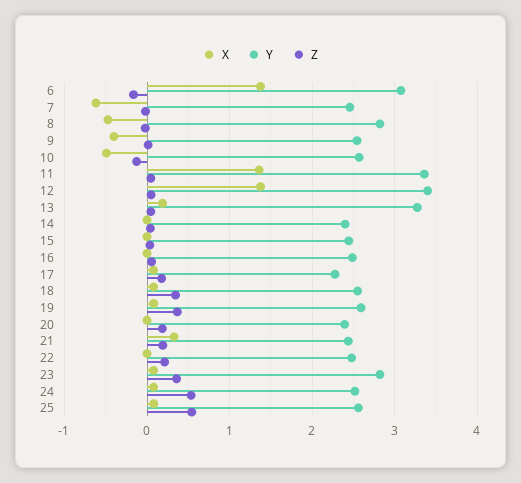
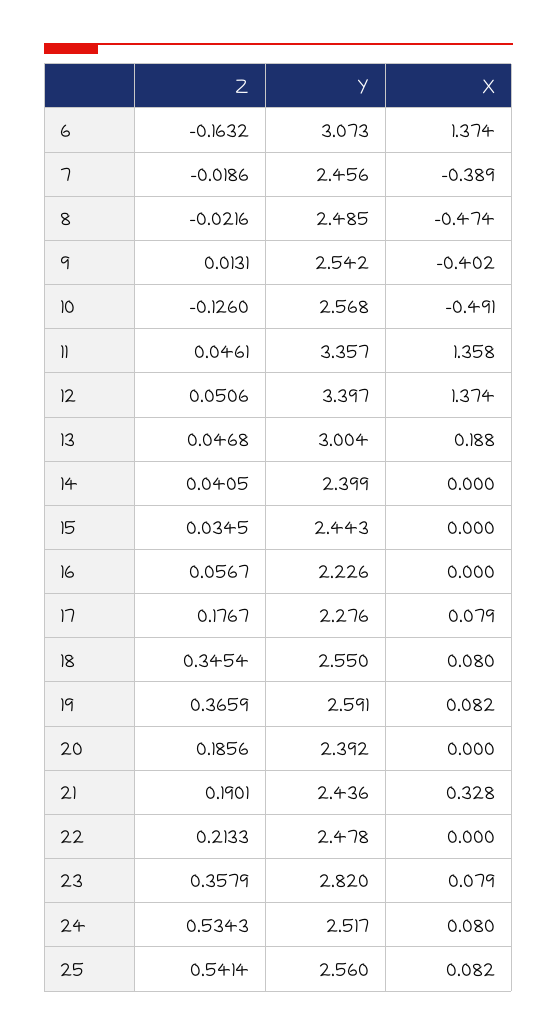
  {
    "X": {
      "6": 1.374,
-     "7": -0.6,
+     "7": -0.389,
      "8": -0.474,
      "9": -0.402,
      "10": -0.491,
      "11": 1.358,
      "12": 1.374,
      "13": 0.188,
      "14": 0,
      "15": 0,
      "16": 0,
      "17": 0.079,
      "18": 0.08,
      "19": 0.082,
      "20": 0,
      "21": 0.328,
      "22": 0,
      "23": 0.079,
      "24": 0.08,
      "25": 0.082
    },
    "Y": {
      "6": 3.073,
      "7": 2.456,
-     "8": 2.8,
+     "8": 2.485,
      "9": 2.542,
      "10": 2.568,
      "11": 3.357,
      "12": 3.397,
-     "13": 3.3,
+     "13": 3.004,
      "14": 2.399,
      "15": 2.443,
-     "16": 2.5,
+     "16": 2.226,
      "17": 2.276,
      "18": 2.55,
      "19": 2.591,
      "20": 2.392,
      "21": 2.436,
      "22": 2.478,
      "23": 2.82,
      "24": 2.517,
      "25": 2.56
    },
    "Z": {
      "6": -0.1632,
      "7": -0.0186,
      "8": -0.0216,
      "9": 0.0131,
      "10": -0.126,
      "11": 0.0461,
      "12": 0.0506,
      "13": 0.0468,
      "14": 0.0405,
      "15": 0.0345,
      "16": 0.0567,
      "17": 0.1767,
      "18": 0.3454,
      "19": 0.3659,
      "20": 0.1856,
      "21": 0.1901,
      "22": 0.2133,
      "23": 0.3579,
      "24": 0.5343,
      "25": 0.5414
    }
  }

